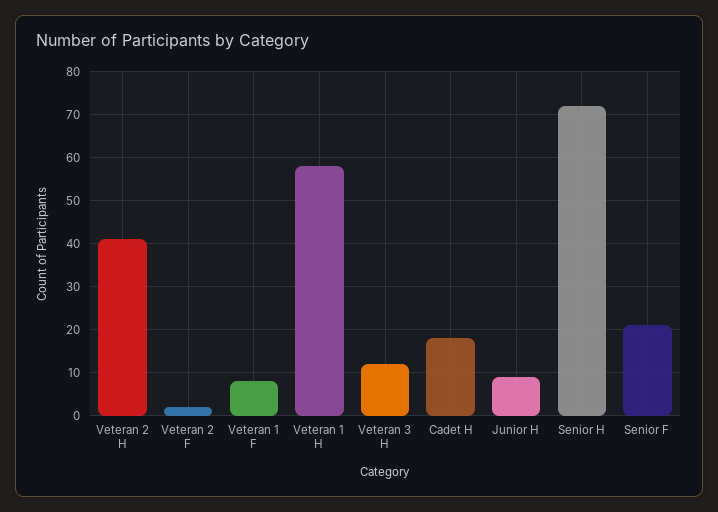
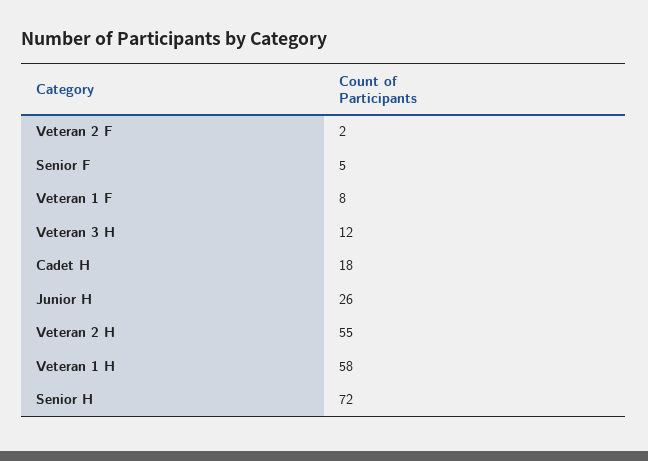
  {
-   "Veteran 2 H": 40,
+   "Veteran 2 H": 55,
    "Veteran 2 F": 2,
    "Veteran 1 F": 8,
    "Veteran 1 H": 58,
    "Veteran 3 H": 12,
    "Cadet H": 18,
-   "Junior H": 10,
+   "Junior H": 26,
    "Senior H": 72,
-   "Senior F": 20
+   "Senior F": 5
  }

